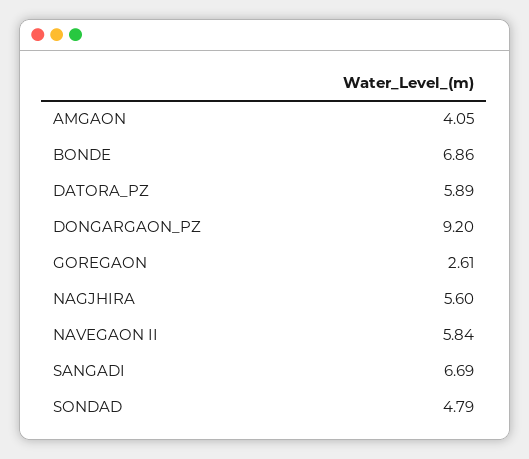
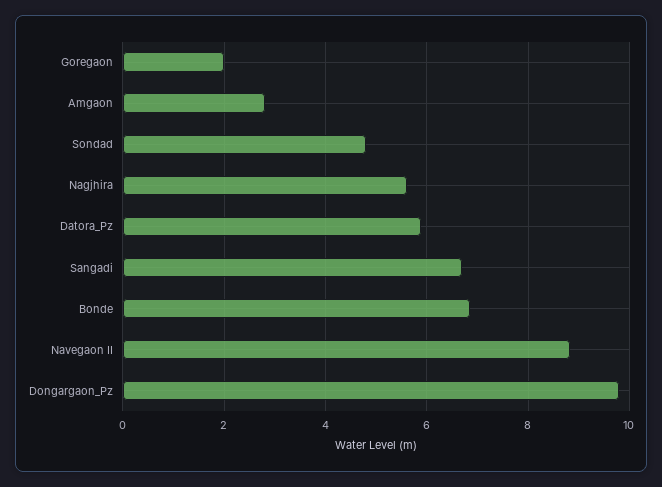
  {
-   "AMGAON": 4.05,
+   "AMGAON": 2.8,
    "BONDE": 6.86,
    "DATORA_PZ": 5.89,
-   "DONGARGAON_PZ": 9.2,
+   "DONGARGAON_PZ": 9.8,
-   "GOREGAON": 2.61,
+   "GOREGAON": 2,
    "NAGJHIRA": 5.6,
-   "NAVEGAON II": 5.84,
+   "NAVEGAON II": 8.8,
    "SANGADI": 6.69,
    "SONDAD": 4.79
  }

